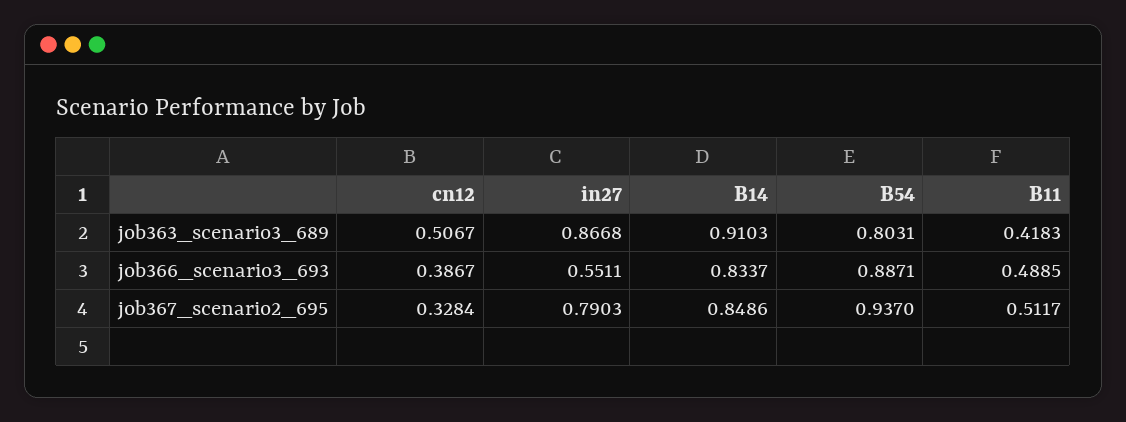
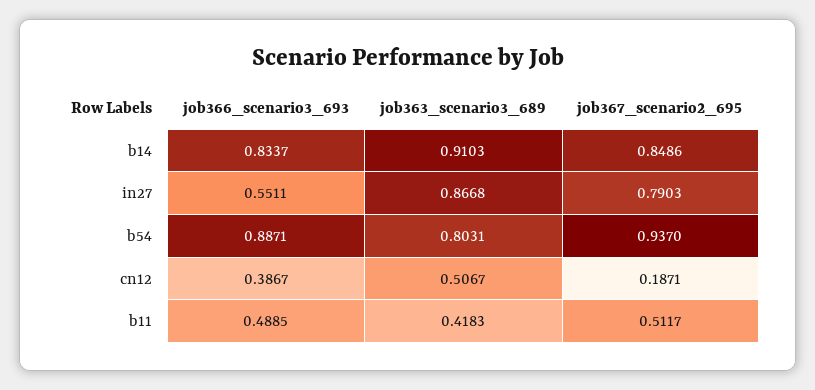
  {
    "cn12": {
      "job363_scenario3_689": 0.5067,
      "job366_scenario3_693": 0.3867,
-     "job367_scenario2_695": 0.3284
+     "job367_scenario2_695": 0.1871
    },
    "in27": {
      "job363_scenario3_689": 0.8668,
      "job366_scenario3_693": 0.5511,
      "job367_scenario2_695": 0.7903
    },
    "B14": {
      "job363_scenario3_689": 0.9103,
      "job366_scenario3_693": 0.8337,
      "job367_scenario2_695": 0.8486
    },
    "B54": {
      "job363_scenario3_689": 0.8031,
      "job366_scenario3_693": 0.8871,
      "job367_scenario2_695": 0.937
    },
    "B11": {
      "job363_scenario3_689": 0.4183,
      "job366_scenario3_693": 0.4885,
      "job367_scenario2_695": 0.5117
    }
  }

